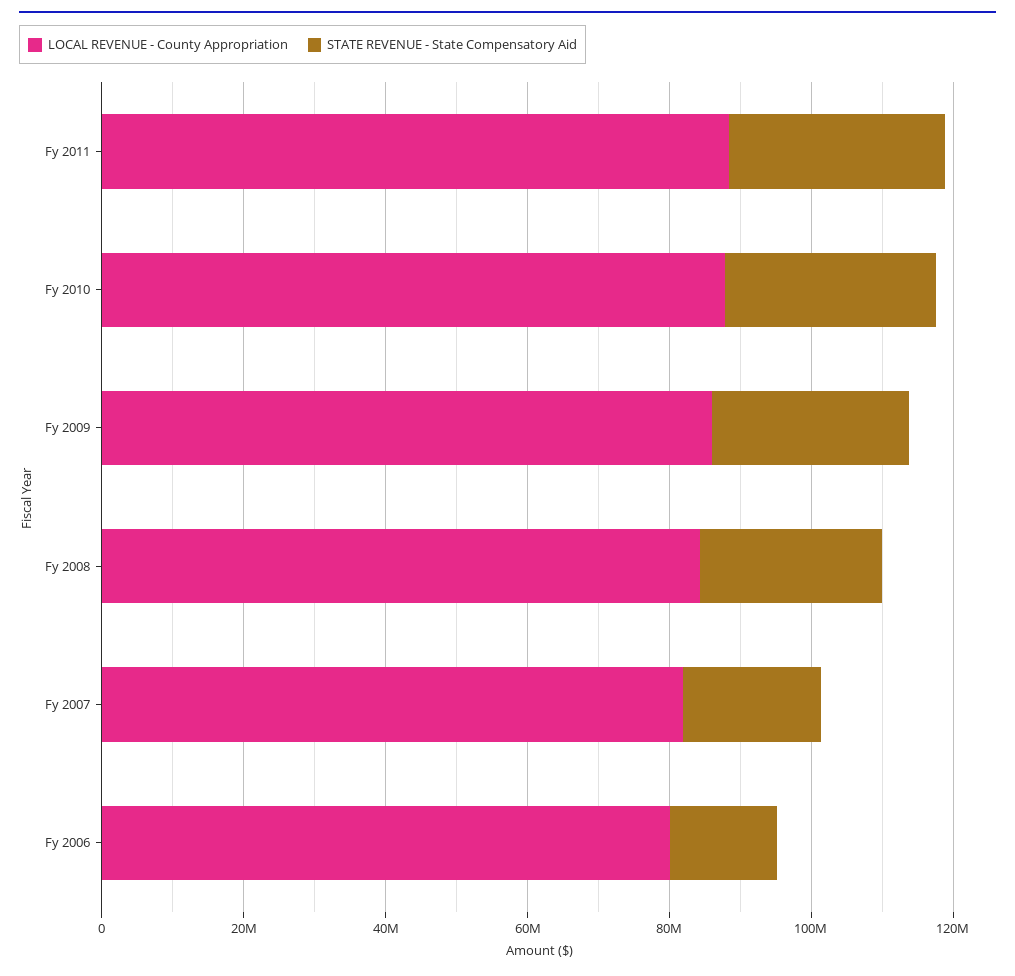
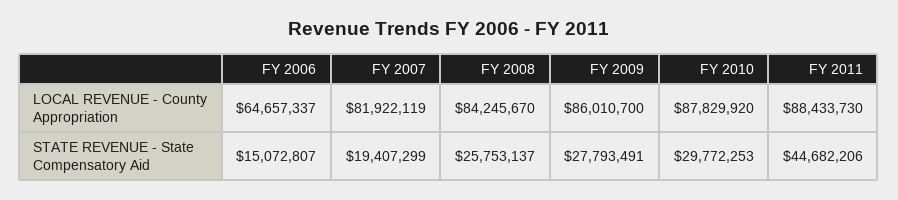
  {
    "LOCAL REVENUE - County Appropriation": {
      "Fy 2011": 88433730,
      "Fy 2010": 87829920,
      "Fy 2009": 86010700,
      "Fy 2008": 84245670,
      "Fy 2007": 81922119,
-     "Fy 2006": 80000000
+     "Fy 2006": 64657337
    },
    "STATE REVENUE - State Compensatory Aid": {
-     "Fy 2011": 30000000,
+     "Fy 2011": 44682206,
      "Fy 2010": 29772253,
      "Fy 2009": 27793491,
      "Fy 2008": 25753137,
      "Fy 2007": 19407299,
      "Fy 2006": 15072807
    }
  }

